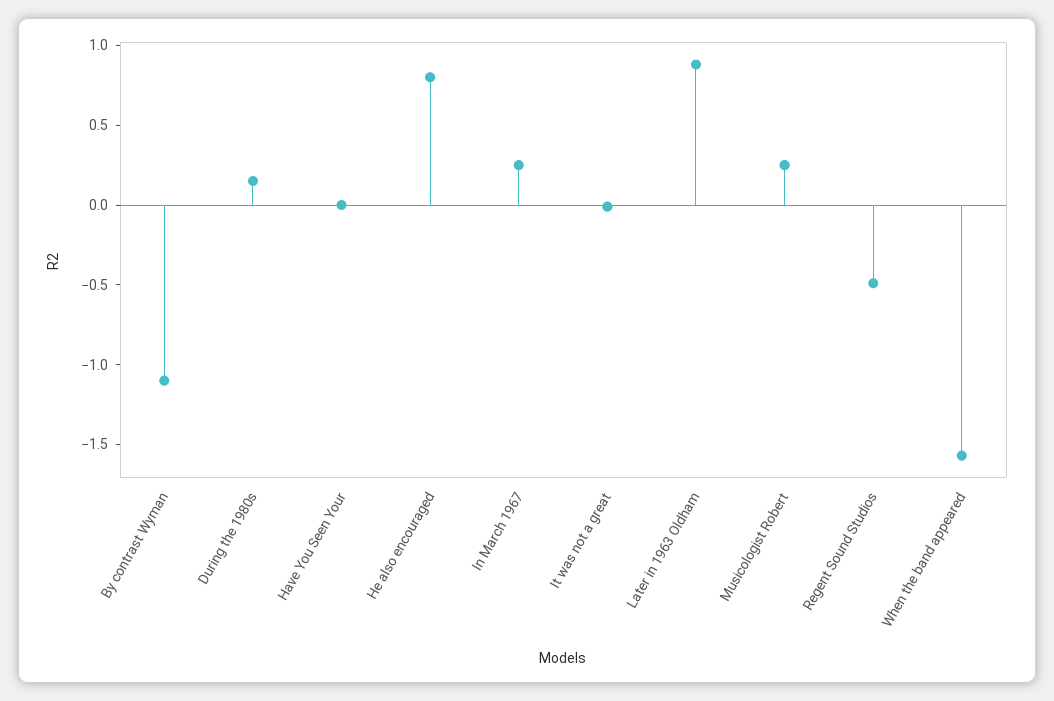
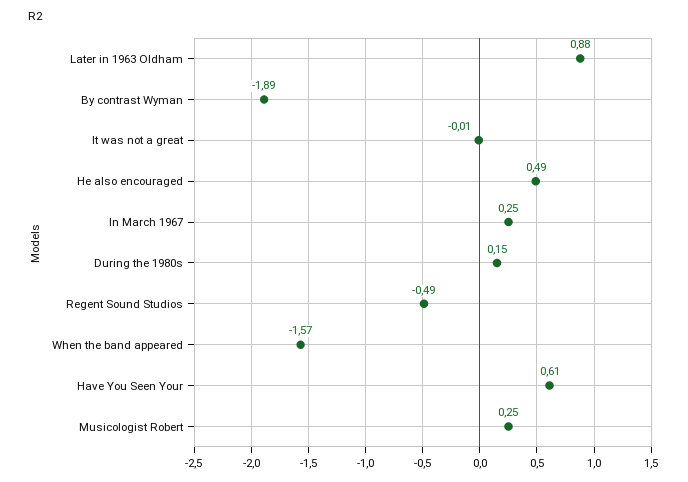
  {
-   "By contrast Wyman": -1.1,
+   "By contrast Wyman": -1.89,
    "During the 1980s": 0.15,
-   "Have You Seen Your": 0,
+   "Have You Seen Your": 0.61,
-   "He also encouraged": 0.8,
+   "He also encouraged": 0.49,
    "In March 1967": 0.25,
    "It was not a great": -0.01,
    "Later in 1963 Oldham": 0.88,
    "Musicologist Robert": 0.25,
    "Regent Sound Studios": -0.49,
    "When the band appeared": -1.57
  }

